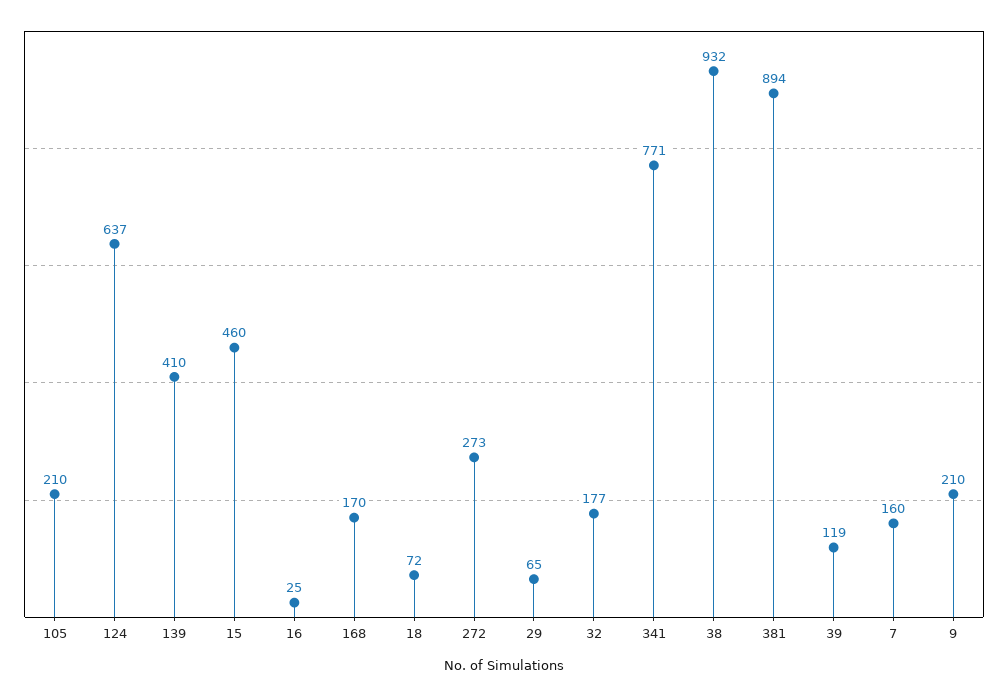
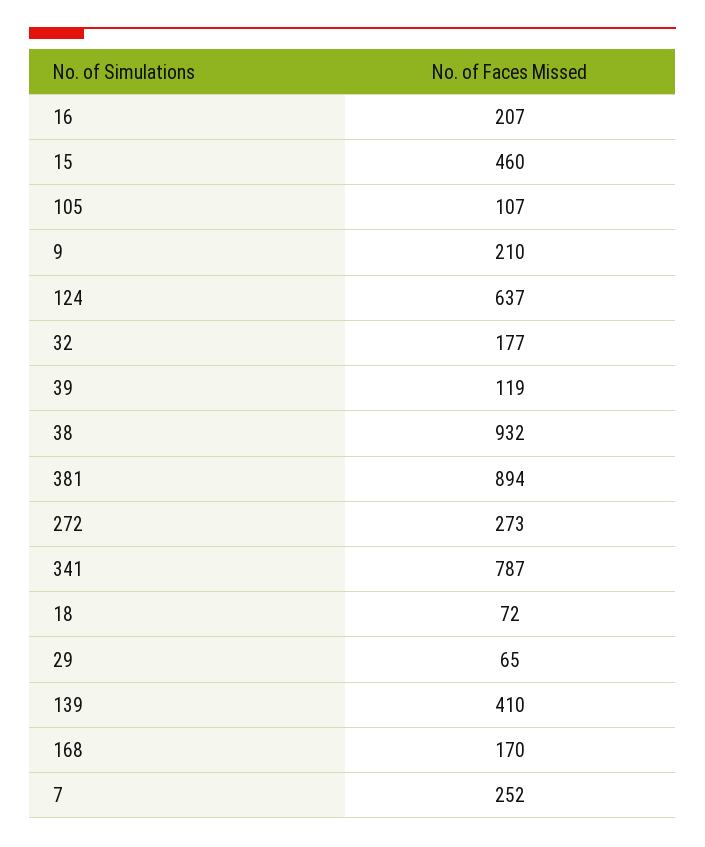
  {
-   "105": 210,
+   "105": 107,
    "124": 637,
    "139": 410,
    "15": 460,
-   "16": 25,
+   "16": 207,
    "168": 170,
    "18": 72,
    "272": 273,
    "29": 65,
    "32": 177,
-   "341": 771,
+   "341": 787,
    "38": 932,
    "381": 894,
    "39": 119,
-   "7": 160,
+   "7": 252,
    "9": 210
  }

